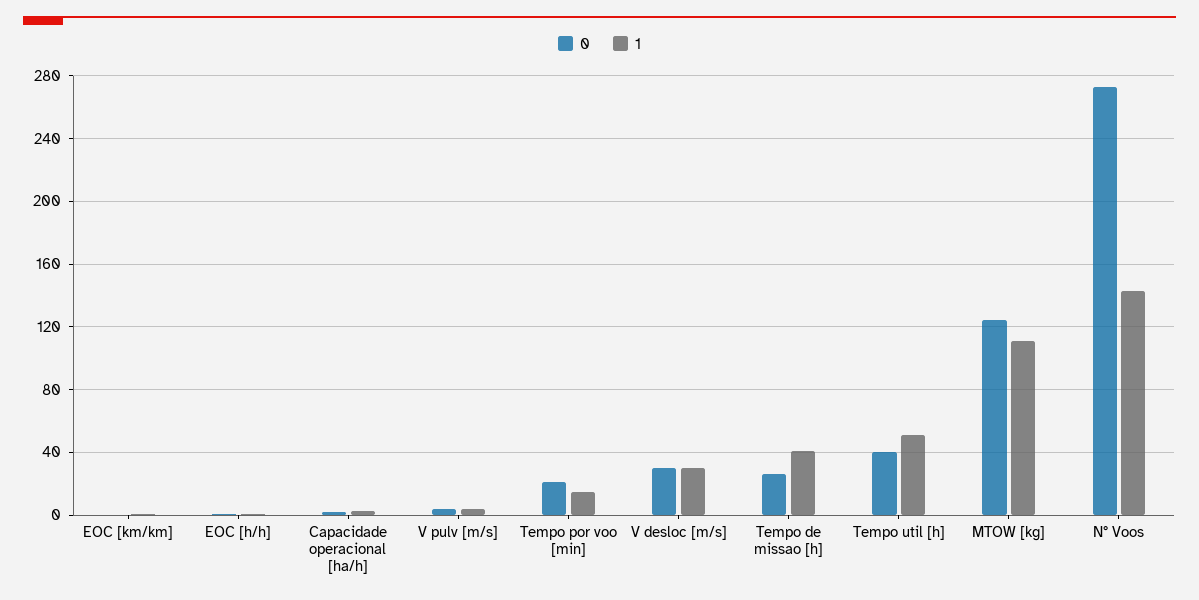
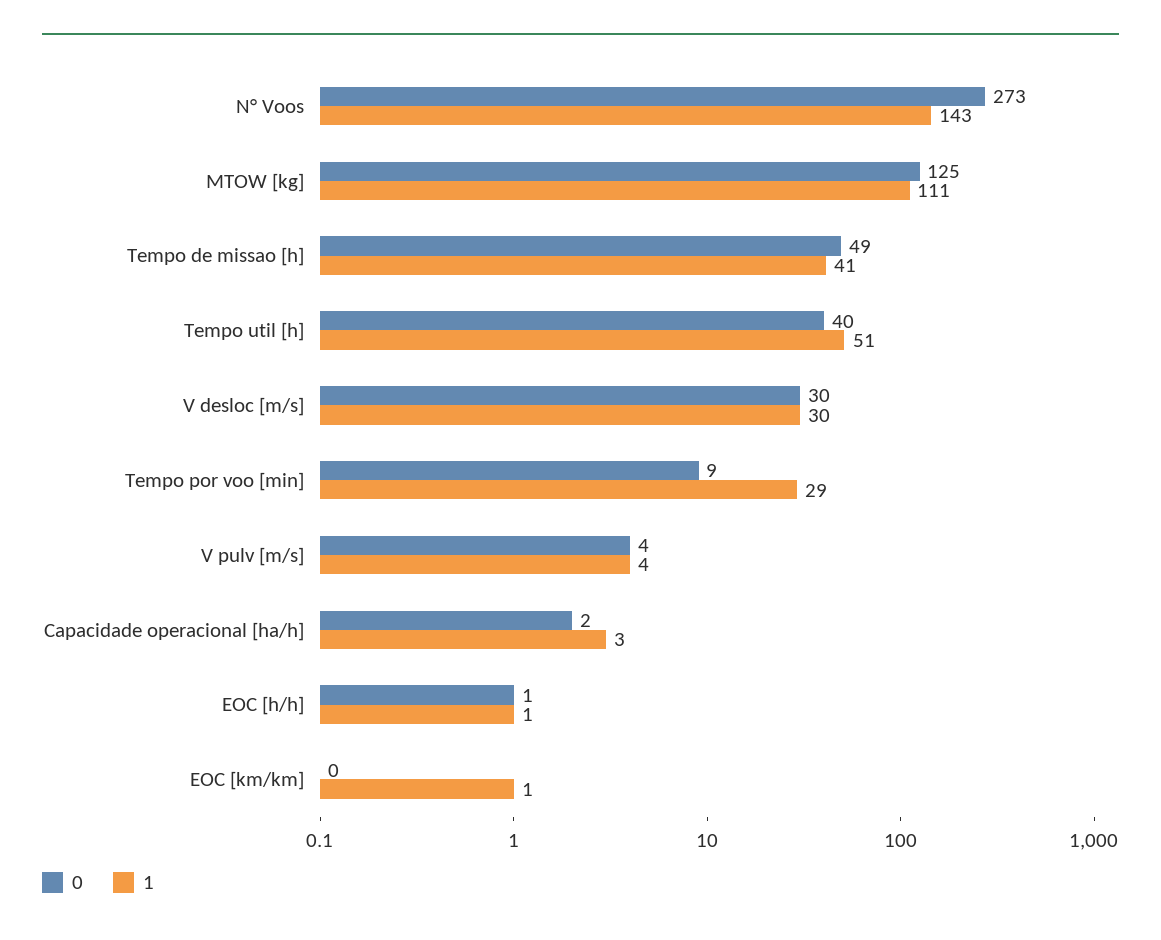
  {
    "0": {
      "EOC [km/km]": 0,
      "EOC [h/h]": 1,
      "Capacidade operacional [ha/h]": 2,
      "V pulv [m/s]": 4,
-     "Tempo por voo [min]": 20,
+     "Tempo por voo [min]": 9,
      "V desloc [m/s]": 30,
-     "Tempo de missao [h]": 25,
+     "Tempo de missao [h]": 49,
      "Tempo util [h]": 40,
      "MTOW [kg]": 125,
      "N° Voos": 273
    },
    "1": {
      "EOC [km/km]": 1,
      "EOC [h/h]": 1,
      "Capacidade operacional [ha/h]": 3,
      "V pulv [m/s]": 4,
-     "Tempo por voo [min]": 15,
+     "Tempo por voo [min]": 29,
      "V desloc [m/s]": 30,
      "Tempo de missao [h]": 41,
      "Tempo util [h]": 51,
      "MTOW [kg]": 111,
      "N° Voos": 143
    }
  }

